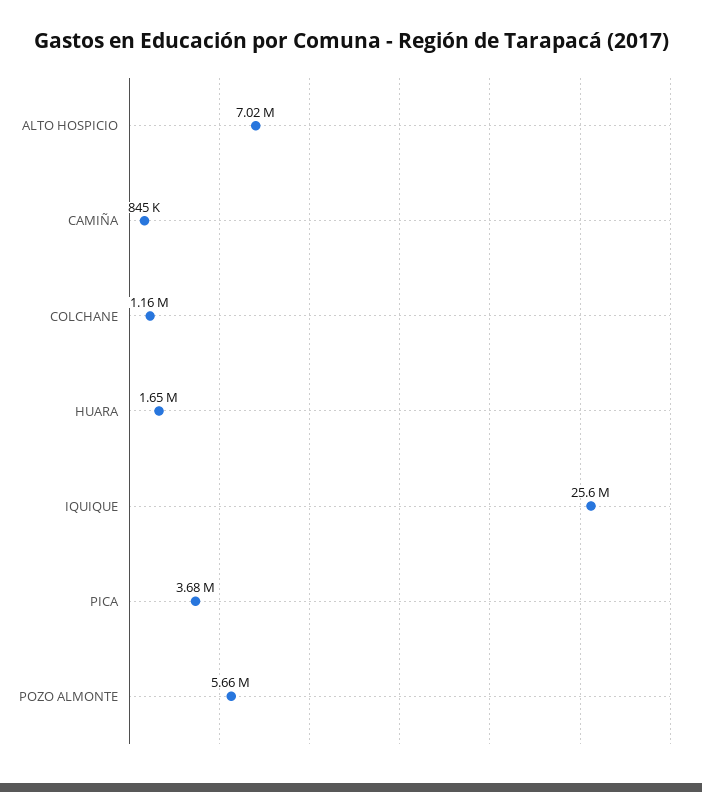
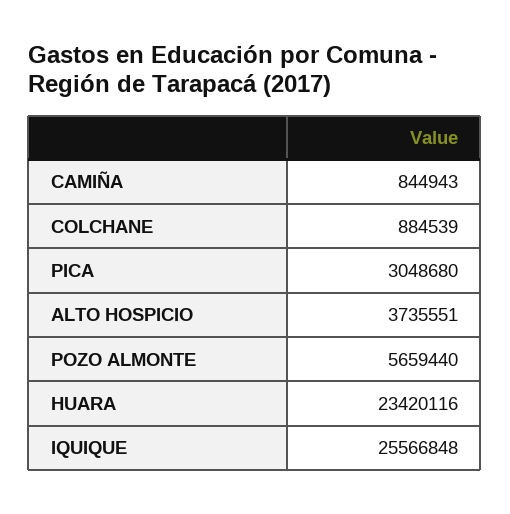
  {
-   "ALTO HOSPICIO": 7020000,
+   "ALTO HOSPICIO": 3735551,
    "CAMIÑA": 844943,
-   "COLCHANE": 1160000,
+   "COLCHANE": 884539,
-   "HUARA": 1650000,
+   "HUARA": 23420116,
    "IQUIQUE": 25566848,
-   "PICA": 3680000,
+   "PICA": 3048680,
    "POZO ALMONTE": 5659440
  }

